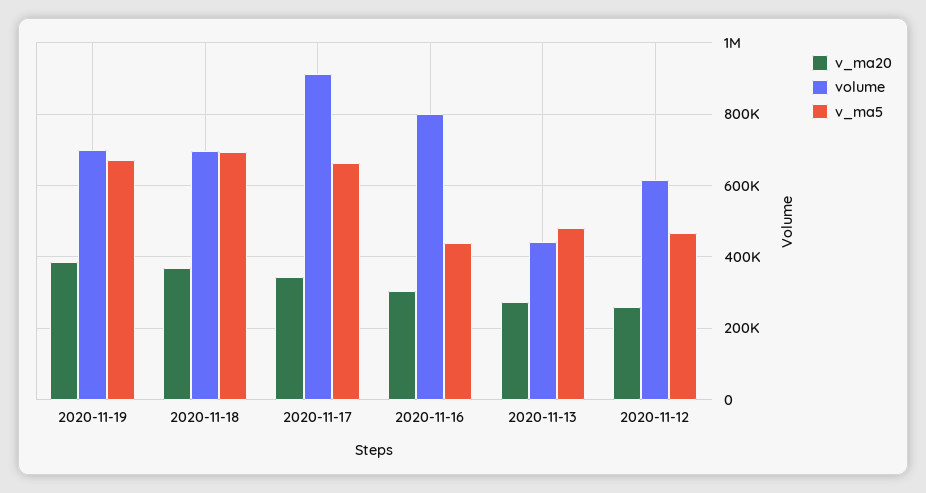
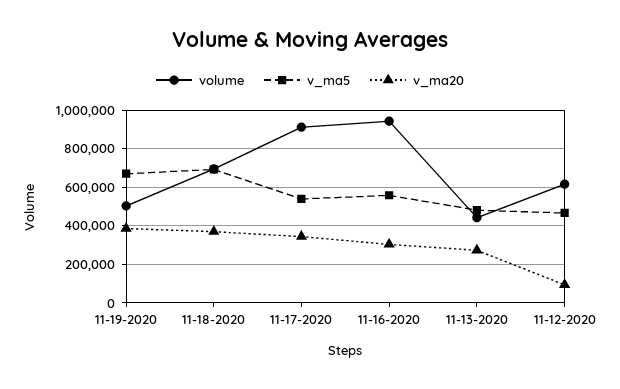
  {
    "v_ma20": {
      "2020-11-19": 380000,
      "2020-11-18": 380000,
      "2020-11-17": 340000,
      "2020-11-16": 300000,
      "2020-11-13": 280000,
-     "2020-11-12": 260000
+     "2020-11-12": 100000
    },
    "volume": {
-     "2020-11-19": 700000,
+     "2020-11-19": 500000,
      "2020-11-18": 700000,
      "2020-11-17": 920000,
-     "2020-11-16": 800000,
+     "2020-11-16": 950000,
      "2020-11-13": 440000,
      "2020-11-12": 620000
    },
    "v_ma5": {
      "2020-11-19": 680000,
      "2020-11-18": 700000,
-     "2020-11-17": 660000,
+     "2020-11-17": 550000,
-     "2020-11-16": 440000,
+     "2020-11-16": 550000,
      "2020-11-13": 480000,
      "2020-11-12": 460000
    }
  }

